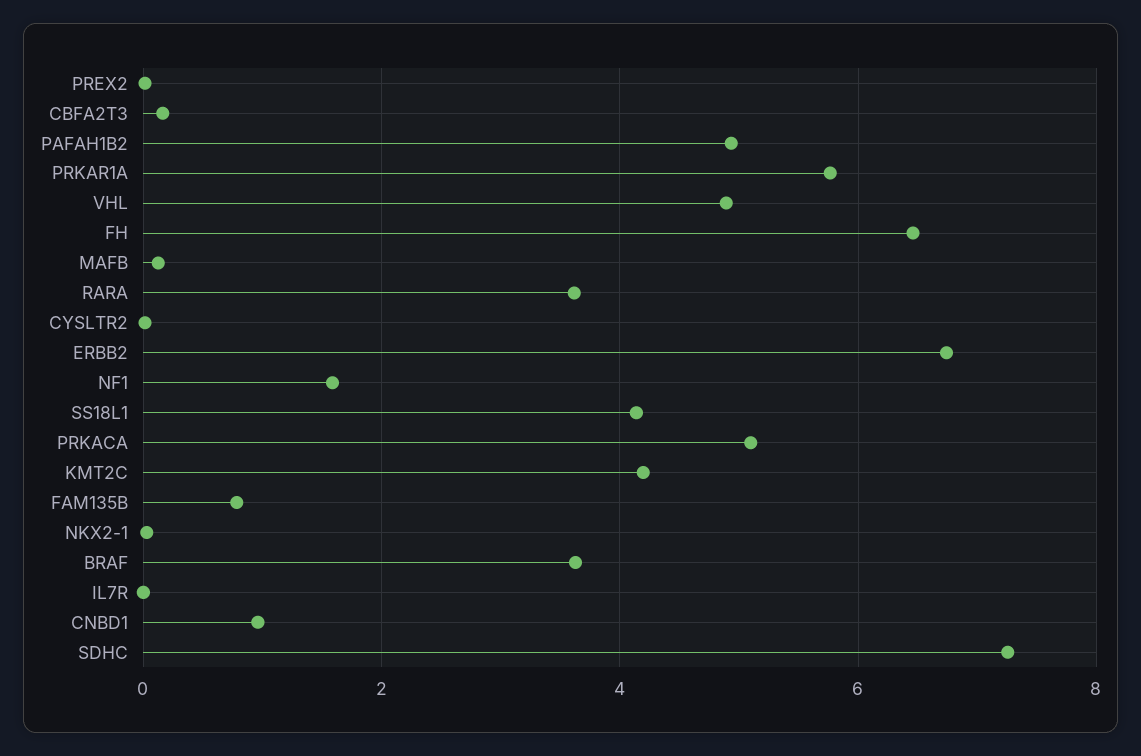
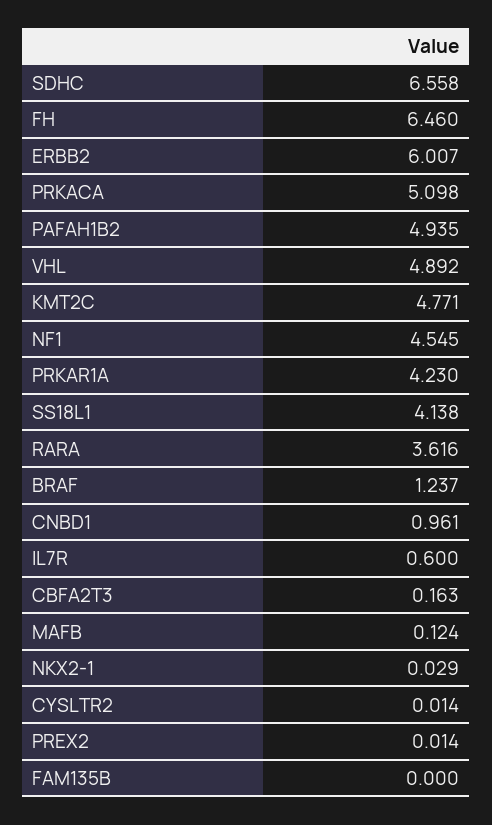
  {
    "PREX2": 0.014,
    "CBFA2T3": 0.163,
    "PAFAH1B2": 4.935,
-   "PRKAR1A": 5.8,
+   "PRKAR1A": 4.23,
    "VHL": 4.892,
    "FH": 6.46,
    "MAFB": 0.124,
    "RARA": 3.616,
    "CYSLTR2": 0.014,
-   "ERBB2": 6.8,
+   "ERBB2": 6.007,
-   "NF1": 1.6,
+   "NF1": 4.545,
    "SS18L1": 4.138,
    "PRKACA": 5.098,
-   "KMT2C": 4.2,
+   "KMT2C": 4.771,
-   "FAM135B": 0.8,
+   "FAM135B": 0,
    "NKX2-1": 0.029,
-   "BRAF": 3.6,
+   "BRAF": 1.237,
-   "IL7R": 0,
+   "IL7R": 0.6,
    "CNBD1": 0.961,
-   "SDHC": 7.2
+   "SDHC": 6.558
  }

